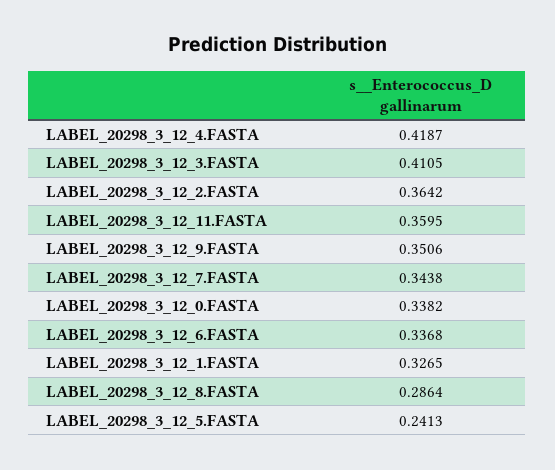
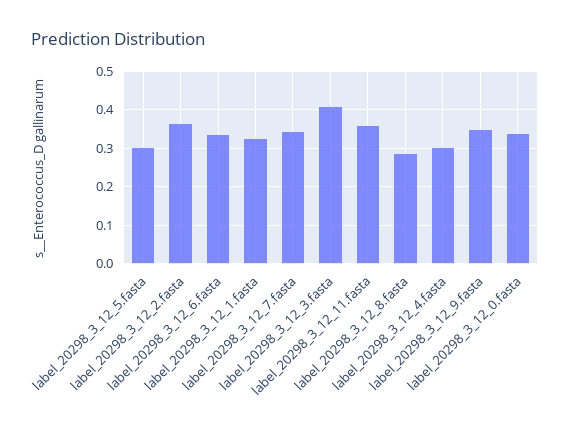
  {
-   "LABEL_20298_3_12_4.FASTA": 0.4187,
+   "LABEL_20298_3_12_4.FASTA": 0.3,
    "LABEL_20298_3_12_3.FASTA": 0.4105,
    "LABEL_20298_3_12_2.FASTA": 0.3642,
    "LABEL_20298_3_12_11.FASTA": 0.3595,
    "LABEL_20298_3_12_9.FASTA": 0.3506,
    "LABEL_20298_3_12_7.FASTA": 0.3438,
    "LABEL_20298_3_12_0.FASTA": 0.3382,
    "LABEL_20298_3_12_6.FASTA": 0.3368,
    "LABEL_20298_3_12_1.FASTA": 0.3265,
    "LABEL_20298_3_12_8.FASTA": 0.2864,
-   "LABEL_20298_3_12_5.FASTA": 0.2413
+   "LABEL_20298_3_12_5.FASTA": 0.3
  }

